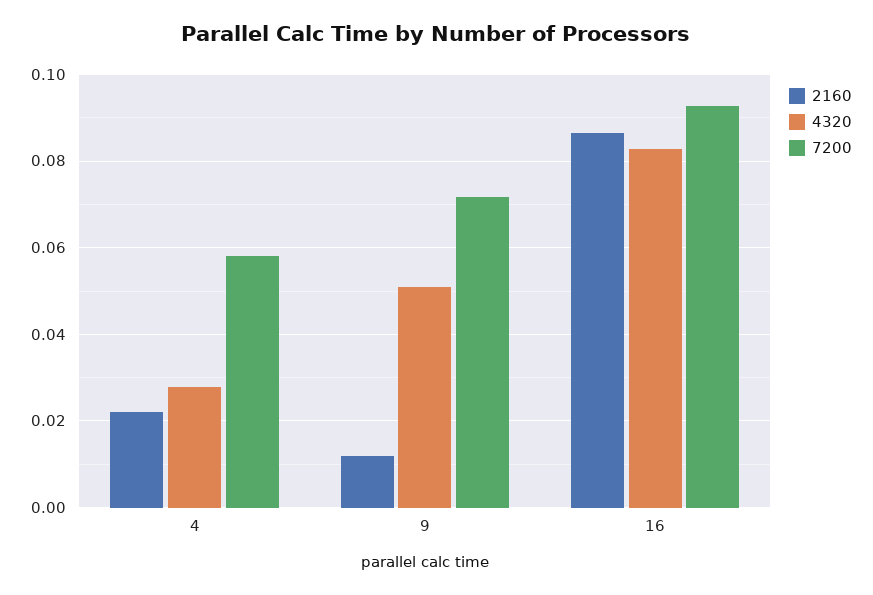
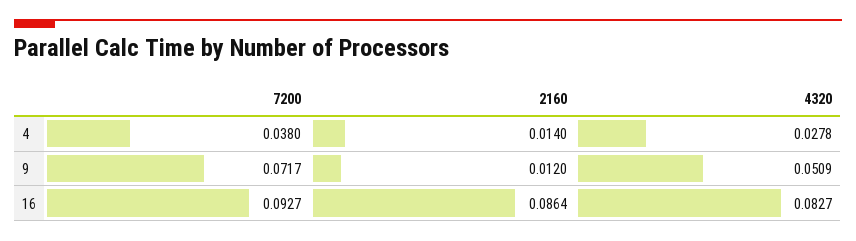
  {
    "2160": {
-     "4": 0.022,
+     "4": 0.014,
      "9": 0.012,
      "16": 0.0864
    },
    "4320": {
      "4": 0.0278,
      "9": 0.0509,
      "16": 0.0827
    },
    "7200": {
-     "4": 0.058,
+     "4": 0.038,
      "9": 0.0717,
      "16": 0.0927
    }
  }

